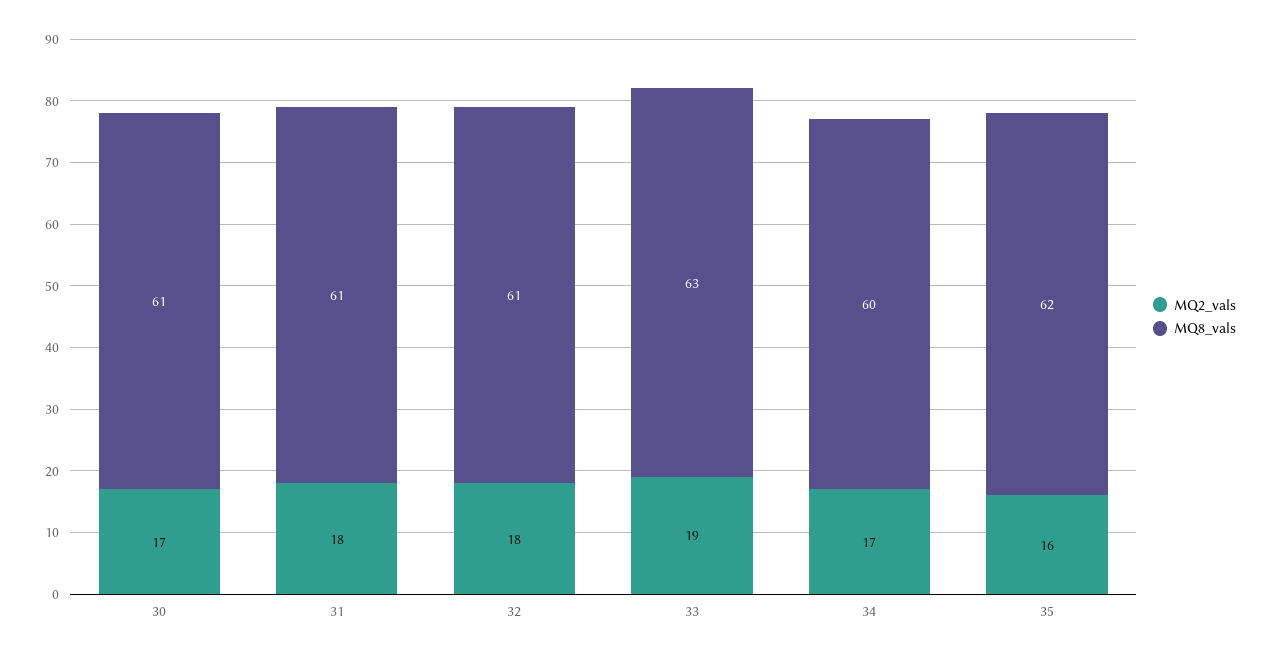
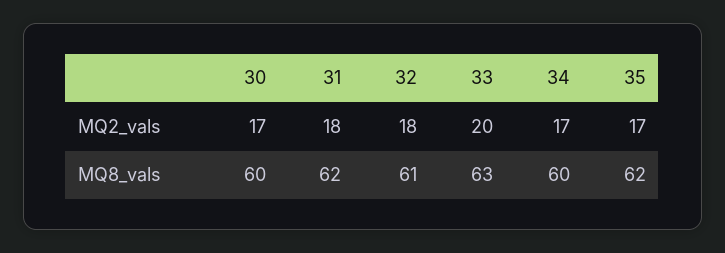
  {
    "MQ2_vals": {
      "30": 17,
      "31": 18,
      "32": 18,
-     "33": 19,
+     "33": 20,
      "34": 17,
-     "35": 16
+     "35": 17
    },
    "MQ8_vals": {
-     "30": 61,
+     "30": 60,
-     "31": 61,
+     "31": 62,
      "32": 61,
      "33": 63,
      "34": 60,
      "35": 62
    }
  }

